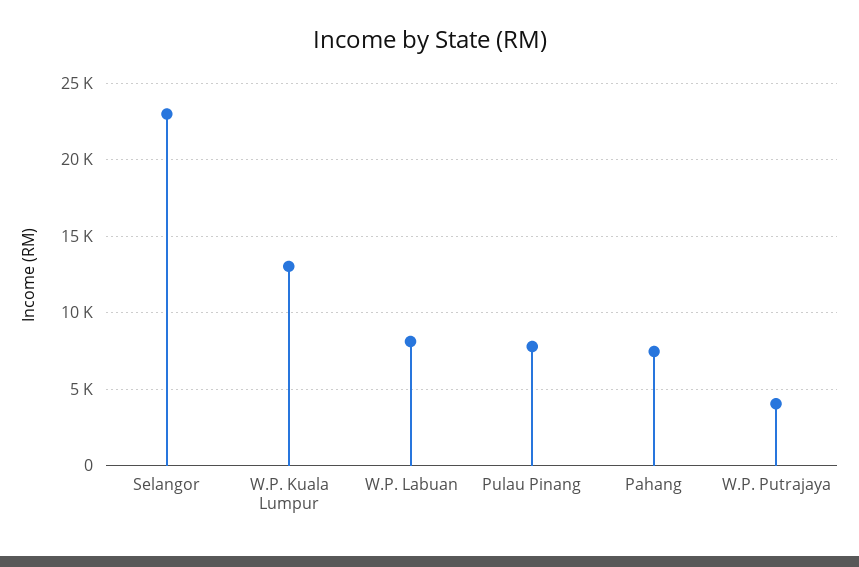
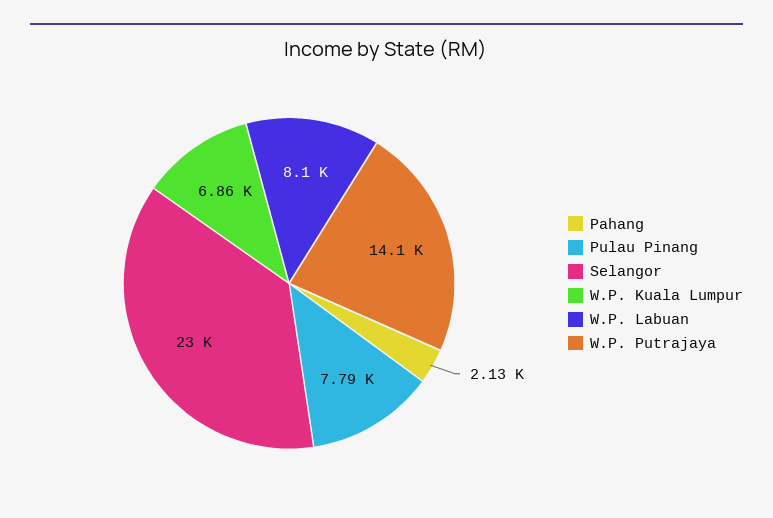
  {
    "Selangor": 23000,
-   "W.P. Kuala Lumpur": 13000,
+   "W.P. Kuala Lumpur": 6860,
    "W.P. Labuan": 8100,
    "Pulau Pinang": 7790,
-   "Pahang": 7500,
+   "Pahang": 2130,
-   "W.P. Putrajaya": 4000
+   "W.P. Putrajaya": 14100
  }

